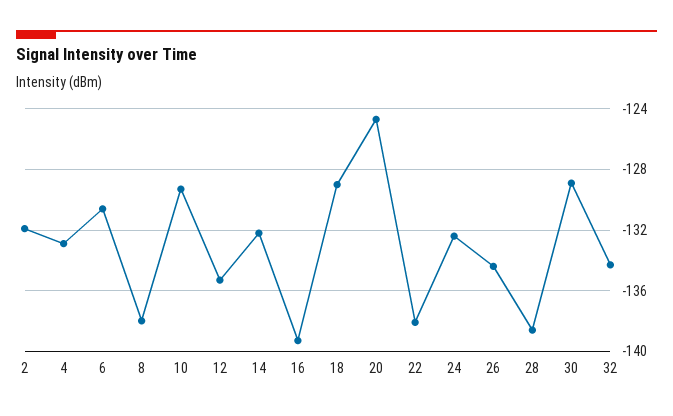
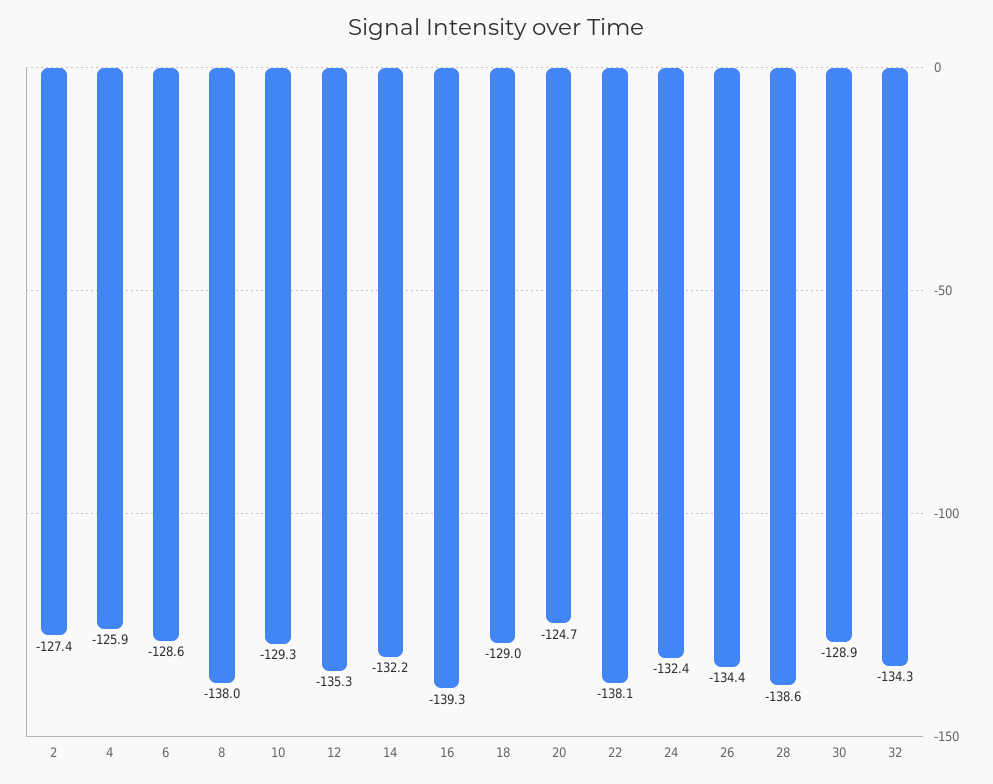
  {
-   "2": -132,
+   "2": -127.4,
-   "4": -133,
+   "4": -125.9,
-   "6": -130.5,
+   "6": -128.6,
    "8": -138,
    "10": -129.3,
    "12": -135.3,
    "14": -132.2,
    "16": -139.3,
    "18": -129,
    "20": -124.7,
    "22": -138.1,
    "24": -132.4,
    "26": -134.4,
    "28": -138.6,
    "30": -128.9,
    "32": -134.3
  }

